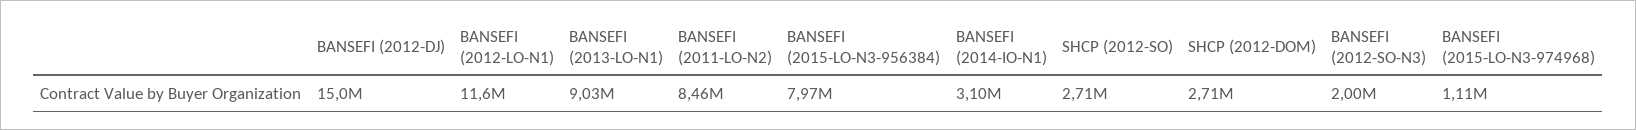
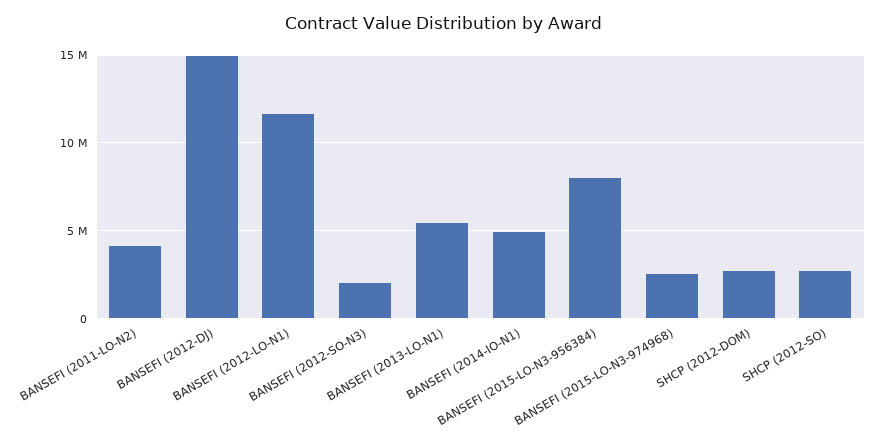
  {
    "BANSEFI (2012-DJ)": 15000000,
    "BANSEFI (2012-LO-N1)": 11600000,
-   "BANSEFI (2013-LO-N1)": 9030000,
+   "BANSEFI (2013-LO-N1)": 5500000,
-   "BANSEFI (2011-LO-N2)": 8460000,
+   "BANSEFI (2011-LO-N2)": 4000000,
    "BANSEFI (2015-LO-N3-956384)": 7970000,
-   "BANSEFI (2014-IO-N1)": 3100000,
+   "BANSEFI (2014-IO-N1)": 5000000,
    "SHCP (2012-SO)": 2710000,
    "SHCP (2012-DOM)": 2710000,
    "BANSEFI (2012-SO-N3)": 2000000,
-   "BANSEFI (2015-LO-N3-974968)": 1110000
+   "BANSEFI (2015-LO-N3-974968)": 2500000
  }

